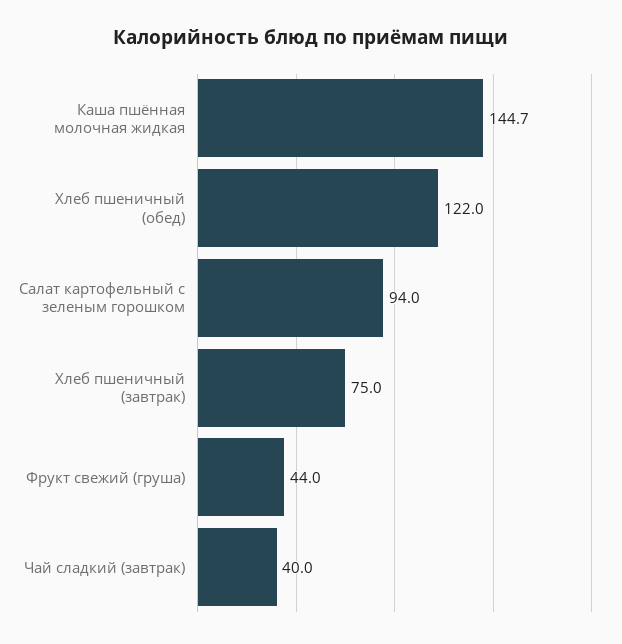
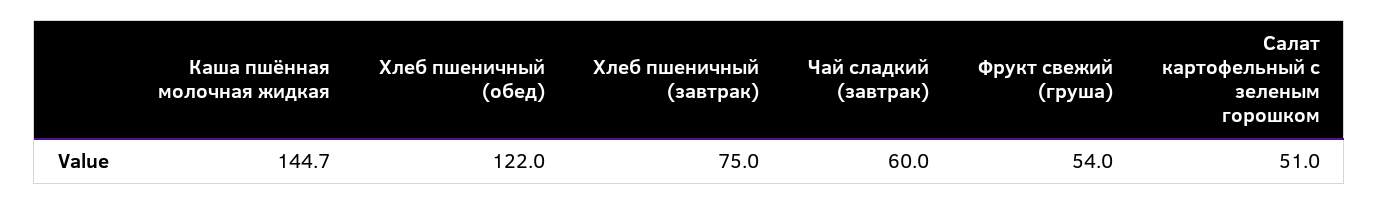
  {
    "Каша пшённая молочная жидкая": 144.7,
    "Хлеб пшеничный (обед)": 122,
-   "Салат картофельный с зеленым горошком": 94,
+   "Салат картофельный с зеленым горошком": 51,
    "Хлеб пшеничный (завтрак)": 75,
-   "Фрукт свежий (груша)": 44,
+   "Фрукт свежий (груша)": 54,
-   "Чай сладкий (завтрак)": 40
+   "Чай сладкий (завтрак)": 60
  }

